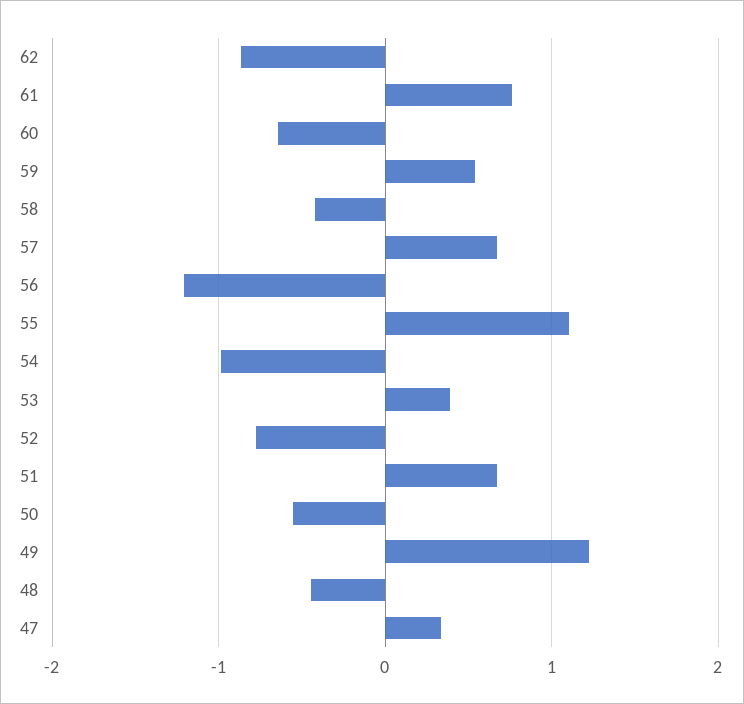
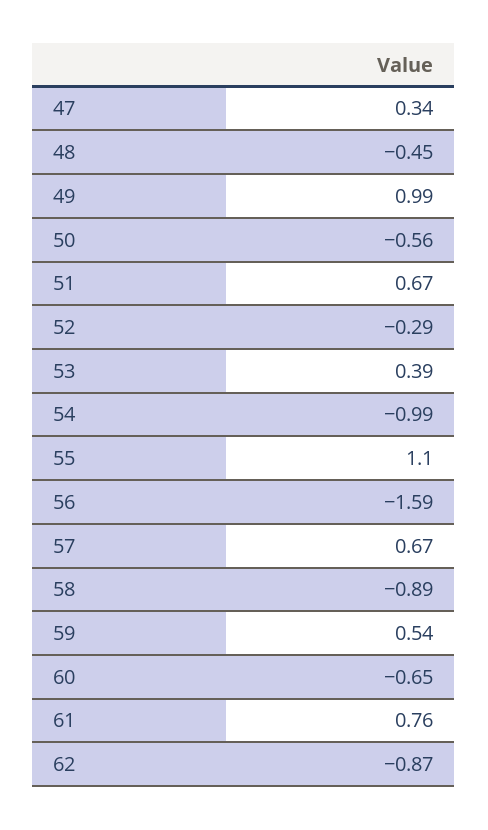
  {
    "62": -0.87,
    "61": 0.76,
    "60": -0.65,
    "59": 0.54,
-   "58": -0.4,
+   "58": -0.89,
    "57": 0.67,
-   "56": -1.2,
+   "56": -1.59,
    "55": 1.1,
    "54": -0.99,
    "53": 0.39,
-   "52": -0.8,
+   "52": -0.29,
    "51": 0.67,
    "50": -0.56,
-   "49": 1.2,
+   "49": 0.99,
    "48": -0.45,
    "47": 0.34
  }

